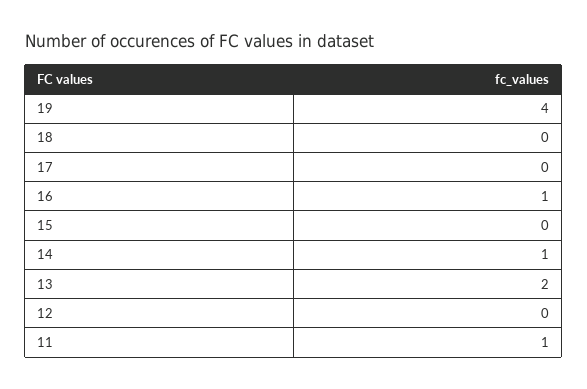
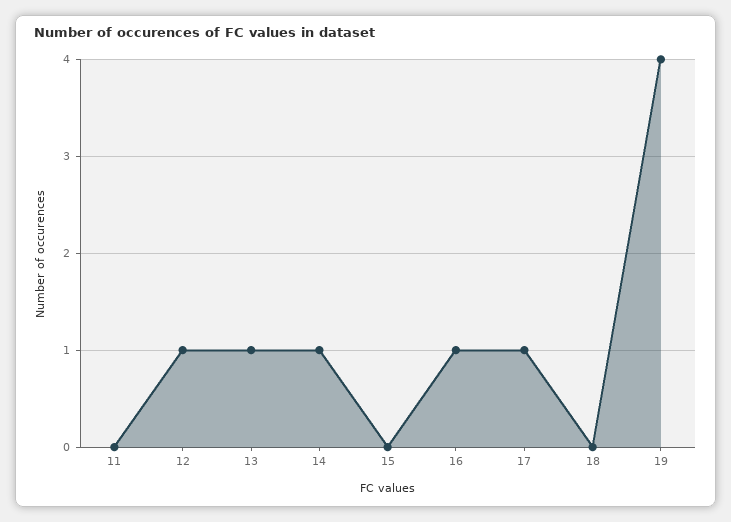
  {
    "19": 4,
    "18": 0,
-   "17": 0,
+   "17": 1,
    "16": 1,
    "15": 0,
    "14": 1,
-   "13": 2,
+   "13": 1,
-   "12": 0,
+   "12": 1,
-   "11": 1
+   "11": 0
  }

